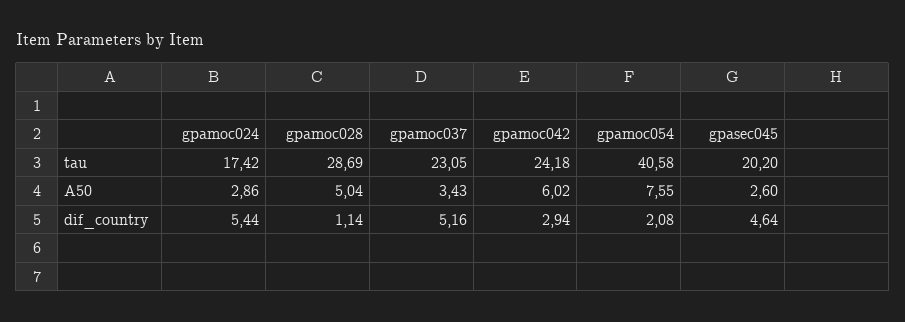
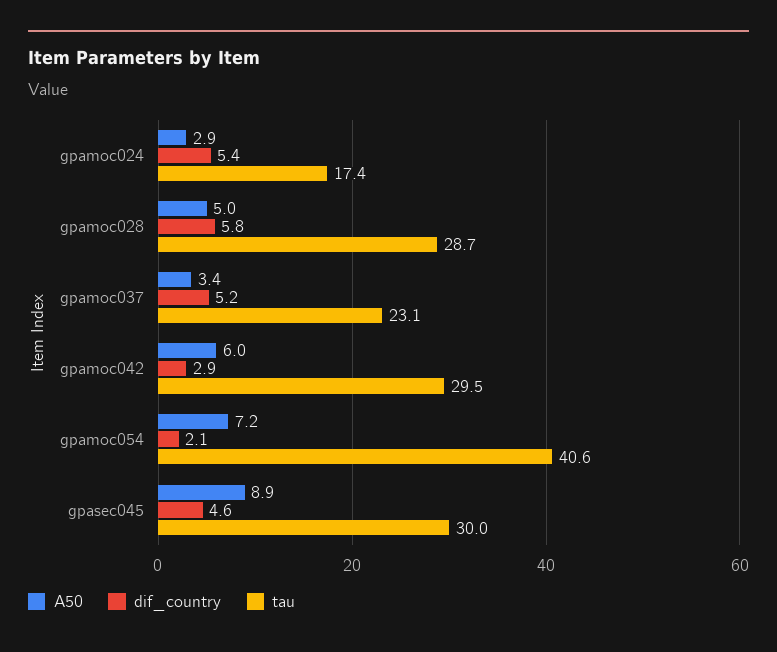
  {
    "tau": {
      "gpamoc024": 17.42,
      "gpamoc028": 28.69,
      "gpamoc037": 23.05,
-     "gpamoc042": 24.18,
+     "gpamoc042": 29.5,
      "gpamoc054": 40.58,
-     "gpasec045": 20.2
+     "gpasec045": 30
    },
    "A50": {
      "gpamoc024": 2.86,
      "gpamoc028": 5.04,
      "gpamoc037": 3.43,
      "gpamoc042": 6.02,
-     "gpamoc054": 7.55,
+     "gpamoc054": 7.2,
-     "gpasec045": 2.6
+     "gpasec045": 8.9
    },
    "dif_country": {
      "gpamoc024": 5.44,
-     "gpamoc028": 1.14,
+     "gpamoc028": 5.8,
      "gpamoc037": 5.16,
      "gpamoc042": 2.94,
      "gpamoc054": 2.08,
      "gpasec045": 4.64
    }
  }

